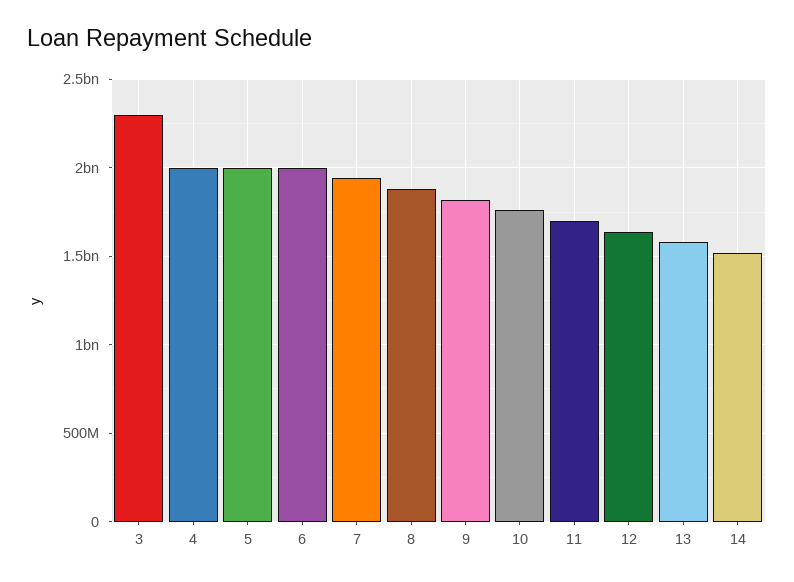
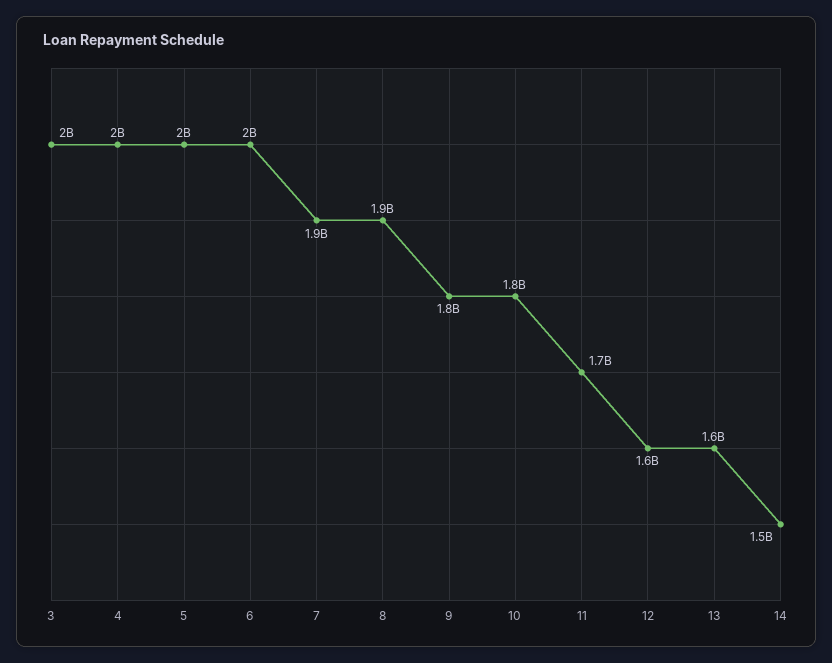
  {
-   "3": 2300000000,
+   "3": 2000000000,
    "4": 2000000000,
    "5": 2000000000,
    "6": 2000000000,
    "7": 1900000000,
    "8": 1900000000,
    "9": 1800000000,
    "10": 1800000000,
    "11": 1700000000,
    "12": 1600000000,
    "13": 1600000000,
    "14": 1500000000
  }

